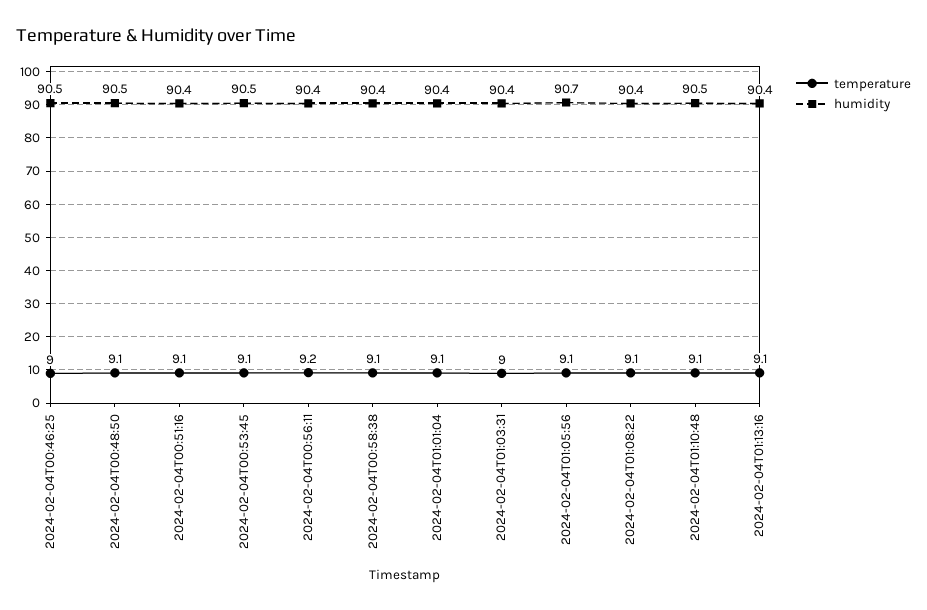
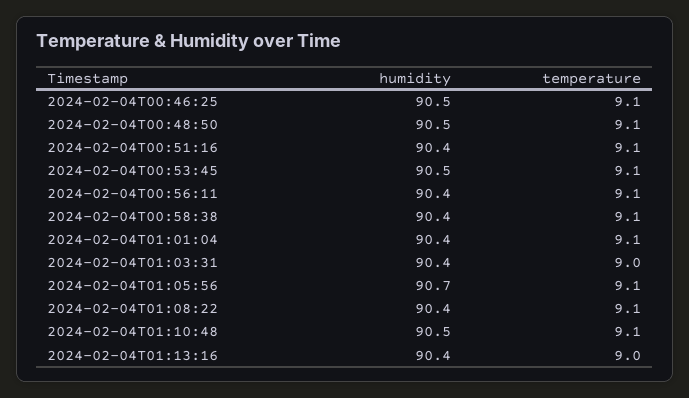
  {
    "temperature": {
-     "2024-02-04T00:46:25": 9,
+     "2024-02-04T00:46:25": 9.1,
      "2024-02-04T00:48:50": 9.1,
      "2024-02-04T00:51:16": 9.1,
      "2024-02-04T00:53:45": 9.1,
-     "2024-02-04T00:56:11": 9.2,
+     "2024-02-04T00:56:11": 9.1,
      "2024-02-04T00:58:38": 9.1,
      "2024-02-04T01:01:04": 9.1,
      "2024-02-04T01:03:31": 9,
      "2024-02-04T01:05:56": 9.1,
      "2024-02-04T01:08:22": 9.1,
      "2024-02-04T01:10:48": 9.1,
-     "2024-02-04T01:13:16": 9.1
+     "2024-02-04T01:13:16": 9
    },
    "humidity": {
      "2024-02-04T00:46:25": 90.5,
      "2024-02-04T00:48:50": 90.5,
      "2024-02-04T00:51:16": 90.4,
      "2024-02-04T00:53:45": 90.5,
      "2024-02-04T00:56:11": 90.4,
      "2024-02-04T00:58:38": 90.4,
      "2024-02-04T01:01:04": 90.4,
      "2024-02-04T01:03:31": 90.4,
      "2024-02-04T01:05:56": 90.7,
      "2024-02-04T01:08:22": 90.4,
      "2024-02-04T01:10:48": 90.5,
      "2024-02-04T01:13:16": 90.4
    }
  }

